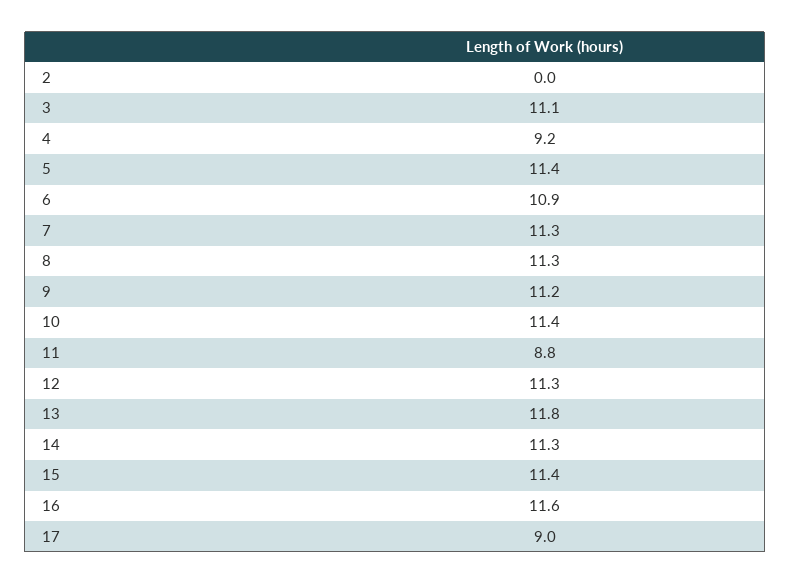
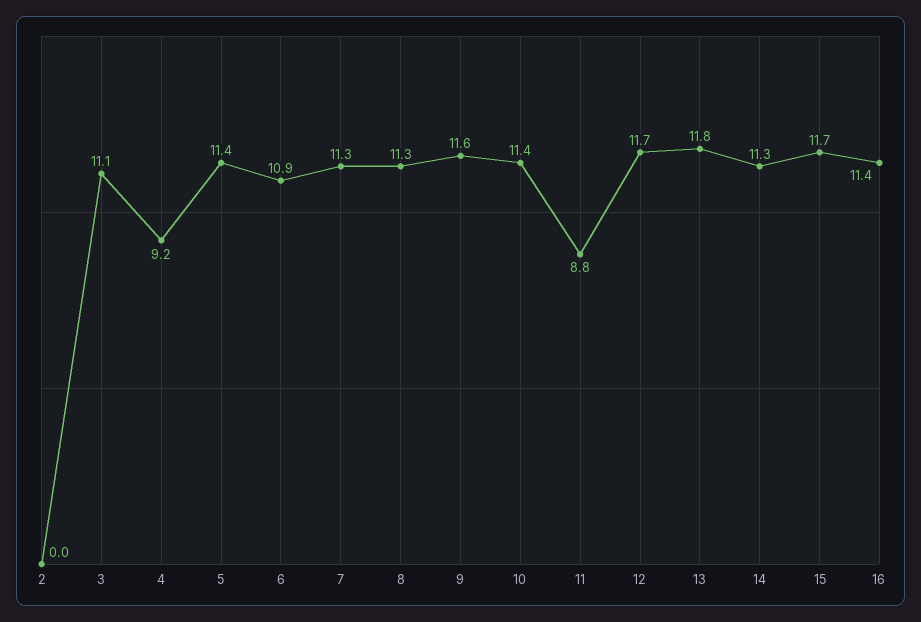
  {
    "2": 0,
    "3": 11.1,
    "4": 9.2,
    "5": 11.4,
    "6": 10.9,
    "7": 11.3,
    "8": 11.3,
-   "9": 11.2,
+   "9": 11.6,
    "10": 11.4,
    "11": 8.8,
-   "12": 11.3,
+   "12": 11.7,
    "13": 11.8,
    "14": 11.3,
-   "15": 11.4,
+   "15": 11.7,
-   "16": 11.6,
+   "16": 11.4
-   "17": 9
  }

